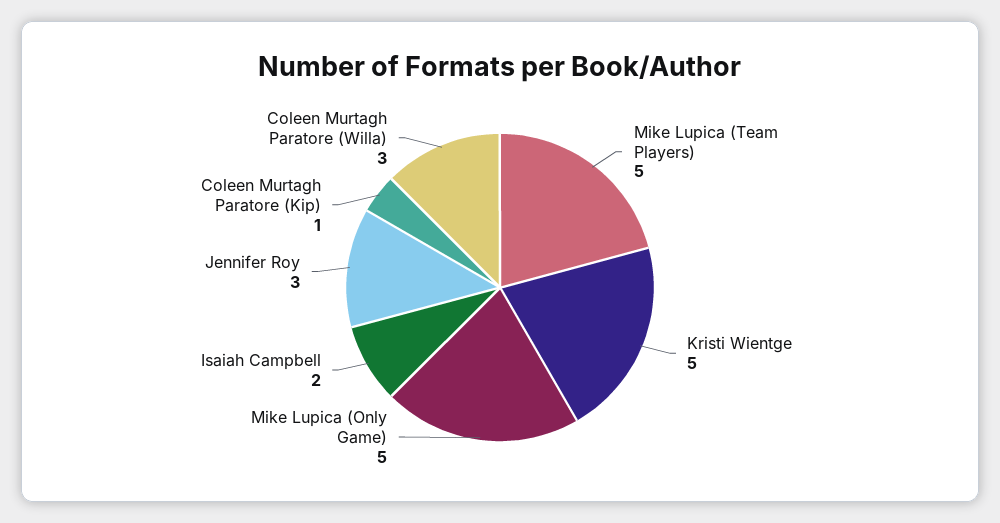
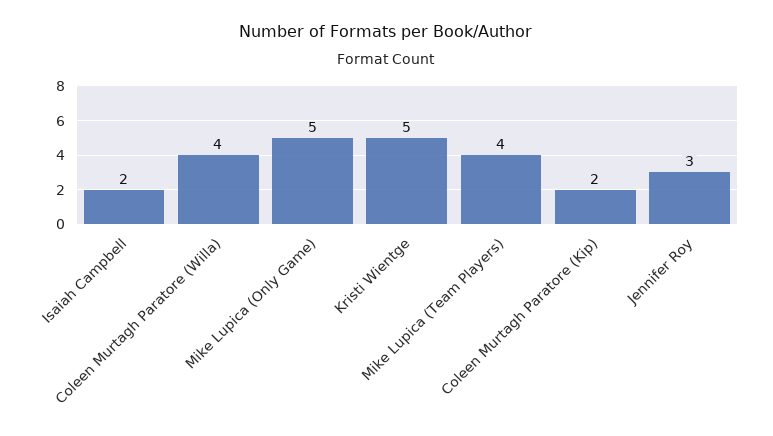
  {
-   "Mike Lupica (Team Players)": 5,
+   "Mike Lupica (Team Players)": 4,
    "Kristi Wientge": 5,
    "Mike Lupica (Only Game)": 5,
    "Isaiah Campbell": 2,
    "Jennifer Roy": 3,
-   "Coleen Murtagh Paratore (Kip)": 1,
+   "Coleen Murtagh Paratore (Kip)": 2,
-   "Coleen Murtagh Paratore (Willa)": 3
+   "Coleen Murtagh Paratore (Willa)": 4
  }

